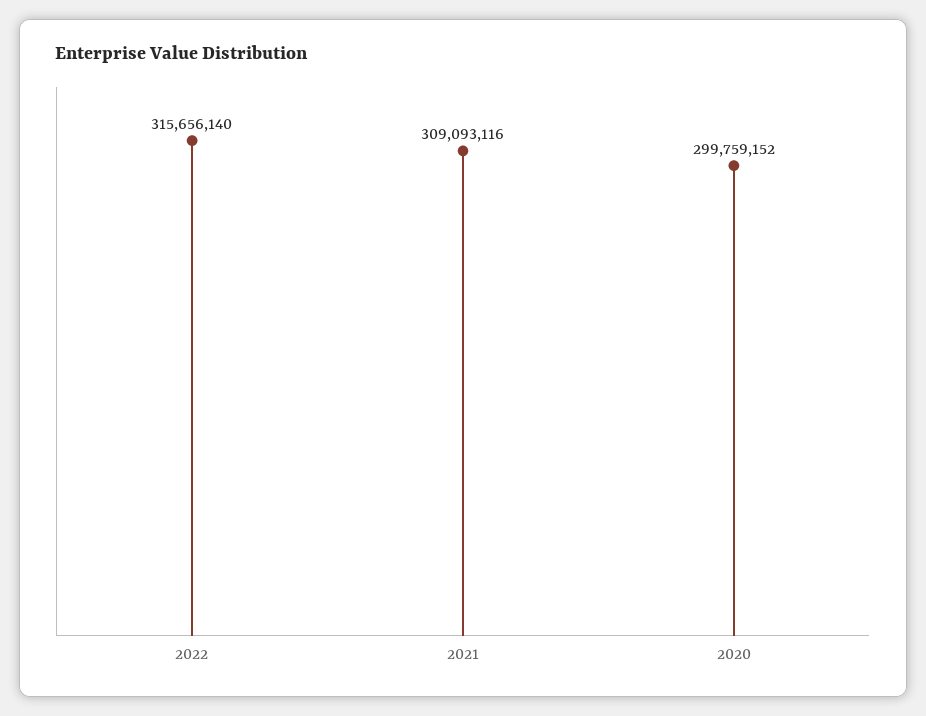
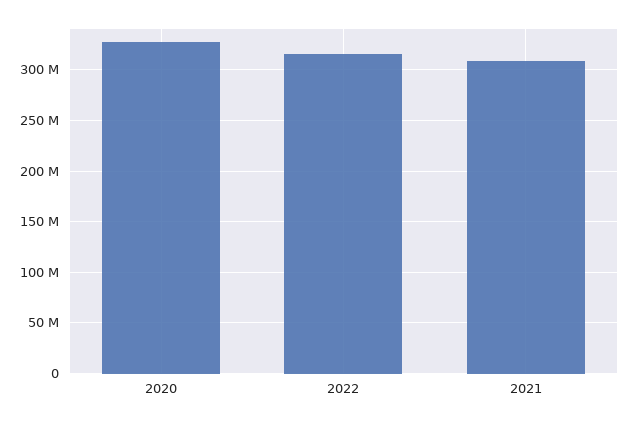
  {
    "2022": 315656140,
    "2021": 309093116,
-   "2020": 299759152
+   "2020": 330000000
  }

